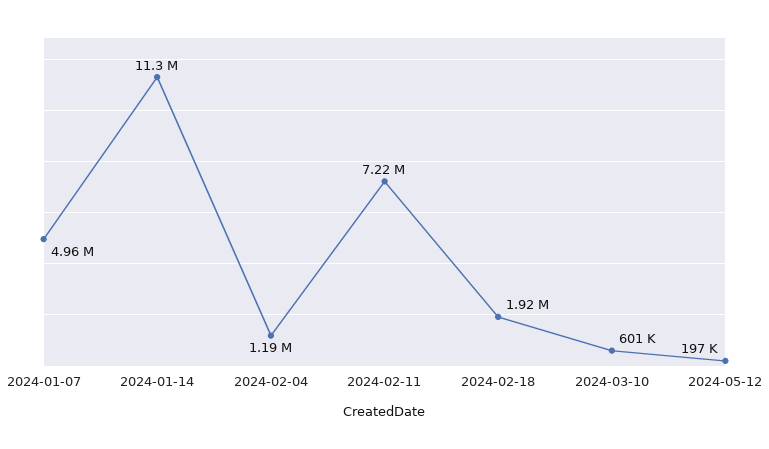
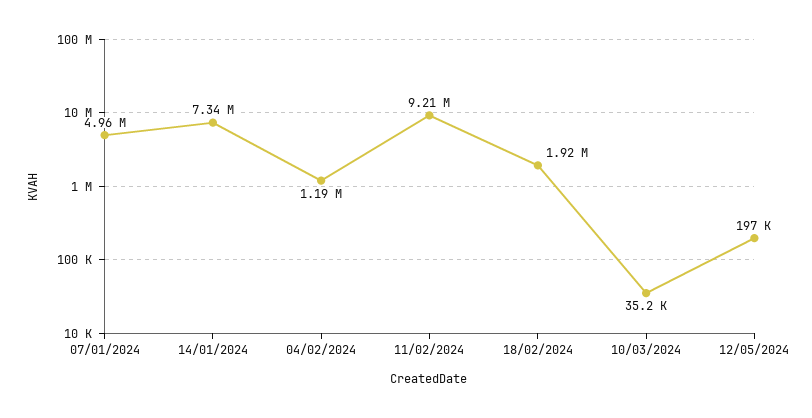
  {
    "2024-01-07": 4960000,
-   "2024-01-14": 11300000,
+   "2024-01-14": 7340000,
    "2024-02-04": 1190000,
-   "2024-02-11": 7220000,
+   "2024-02-11": 9210000,
    "2024-02-18": 1920000,
-   "2024-03-10": 601000,
+   "2024-03-10": 35200,
    "2024-05-12": 197000
  }

